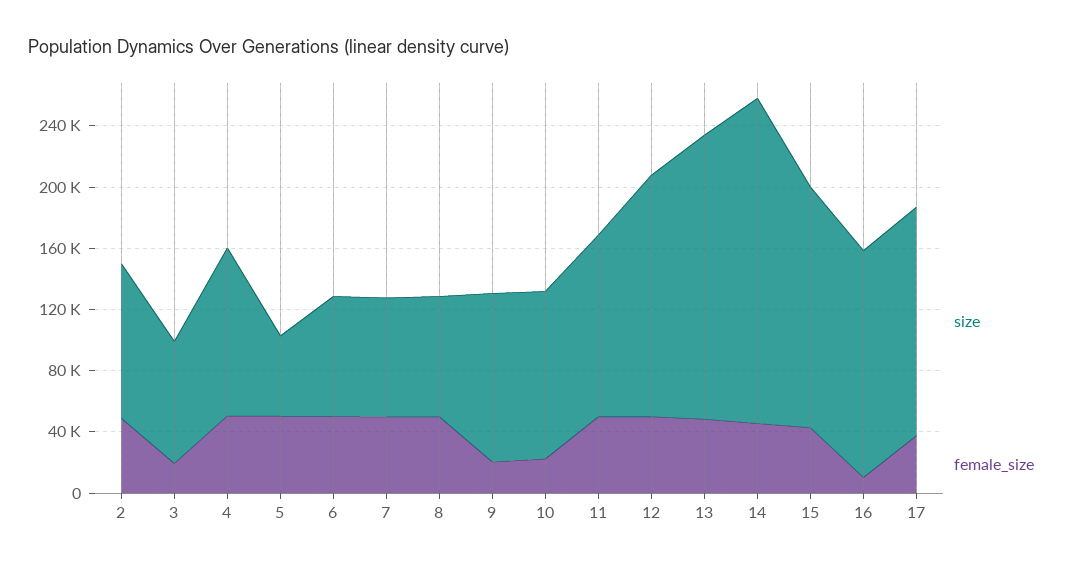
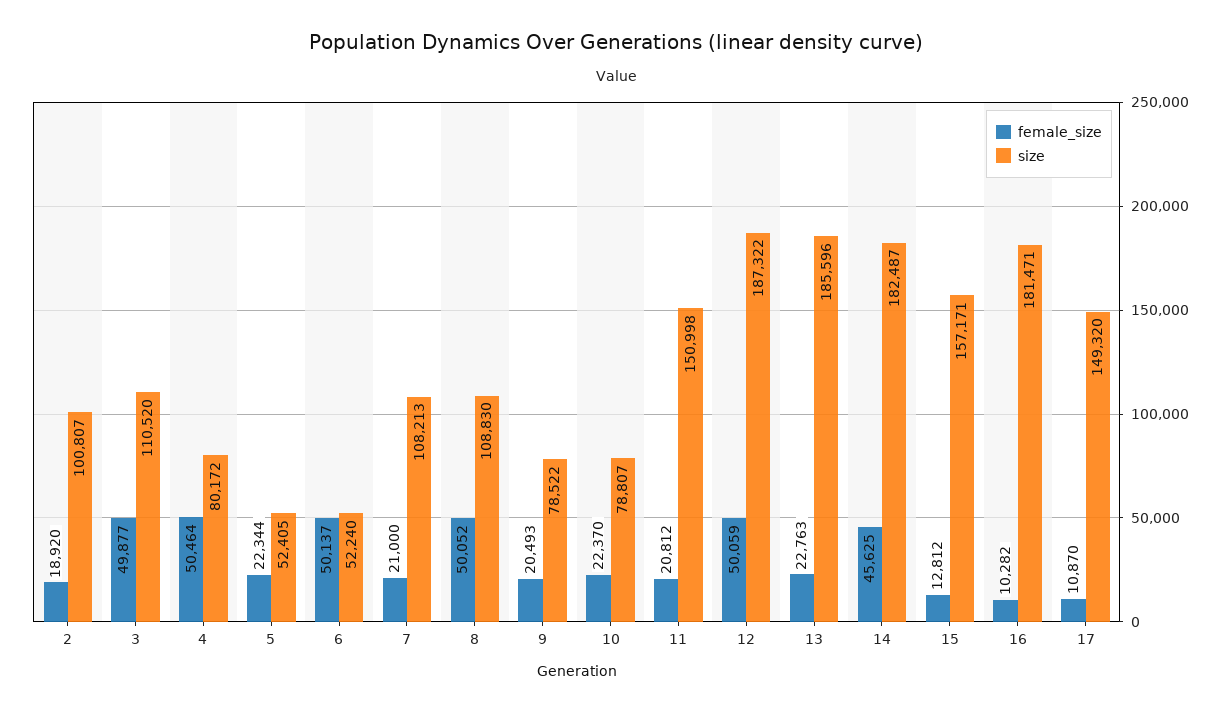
  {
    "size": {
      "2": 100807,
-     "3": 80000,
+     "3": 110520,
-     "4": 110000,
+     "4": 80172,
      "5": 52405,
-     "6": 80000,
+     "6": 52240,
-     "7": 80000,
+     "7": 108213,
-     "8": 80000,
+     "8": 108830,
-     "9": 110000,
+     "9": 78522,
-     "10": 110000,
+     "10": 78807,
-     "11": 120000,
+     "11": 150998,
-     "12": 160000,
+     "12": 187322,
      "13": 185596,
-     "14": 210000,
+     "14": 182487,
      "15": 157171,
-     "16": 150000,
+     "16": 181471,
      "17": 149320
    },
    "female_size": {
-     "2": 50000,
+     "2": 18920,
-     "3": 20000,
+     "3": 49877,
      "4": 50464,
-     "5": 50000,
+     "5": 22344,
      "6": 50137,
-     "7": 50000,
+     "7": 21000,
      "8": 50052,
      "9": 20493,
      "10": 22370,
-     "11": 50000,
+     "11": 20812,
      "12": 50059,
-     "13": 50000,
+     "13": 22763,
      "14": 45625,
-     "15": 40000,
+     "15": 12812,
      "16": 10282,
-     "17": 40000
+     "17": 10870
    }
  }

